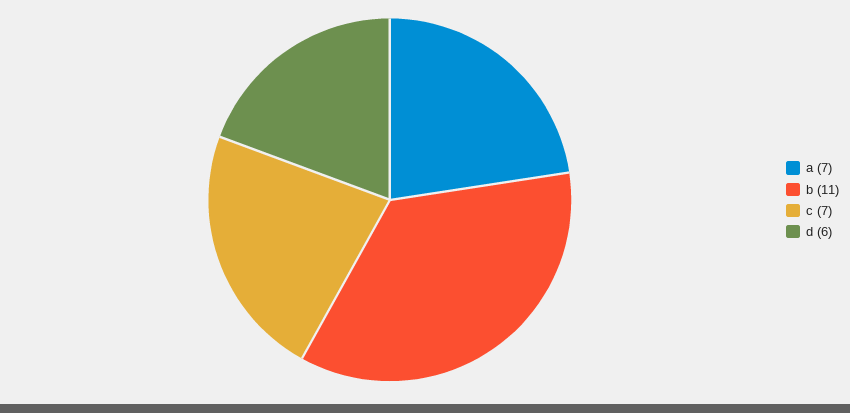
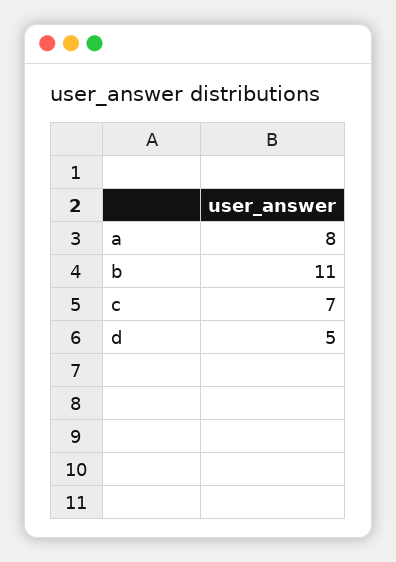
  {
-   "a": 7,
+   "a": 8,
    "b": 11,
    "c": 7,
-   "d": 6
+   "d": 5
  }

